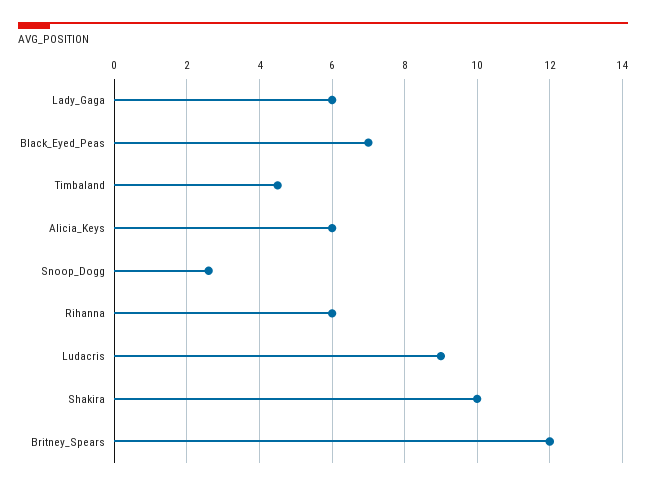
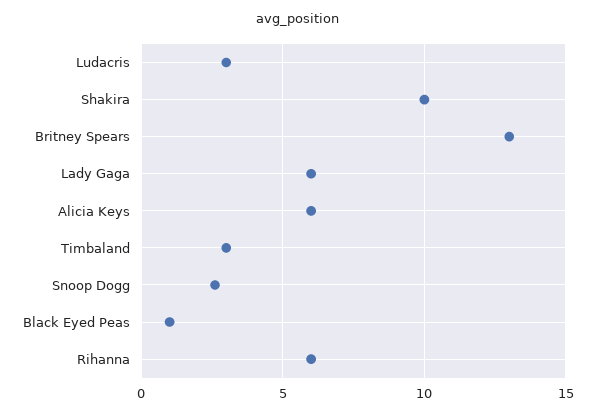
  {
    "Lady_Gaga": 6,
-   "Black_Eyed_Peas": 7,
+   "Black_Eyed_Peas": 1,
-   "Timbaland": 4.5,
+   "Timbaland": 3,
    "Alicia_Keys": 6,
    "Snoop_Dogg": 2.5,
    "Rihanna": 6,
-   "Ludacris": 9,
+   "Ludacris": 3,
    "Shakira": 10,
-   "Britney_Spears": 12
+   "Britney_Spears": 13
  }

